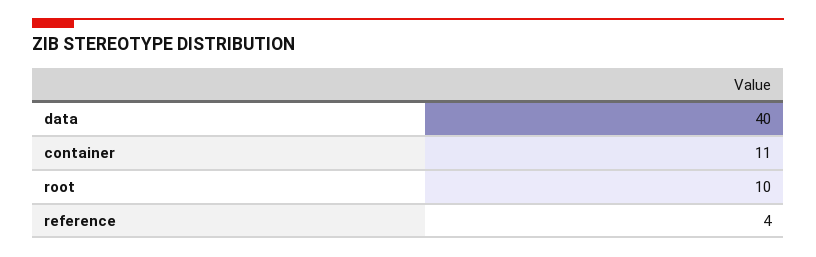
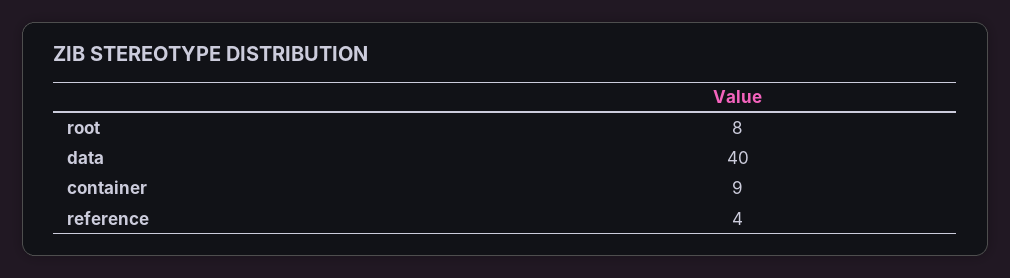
  {
    "data": 40,
-   "container": 11,
+   "container": 9,
-   "root": 10,
+   "root": 8,
    "reference": 4
  }

